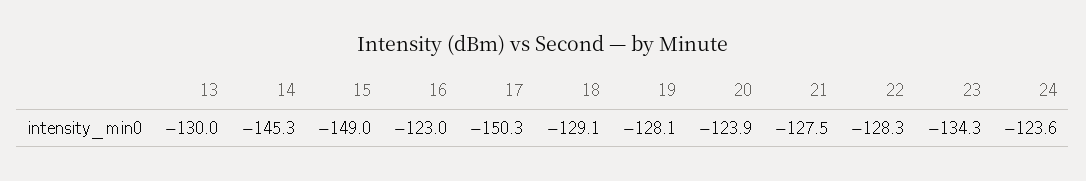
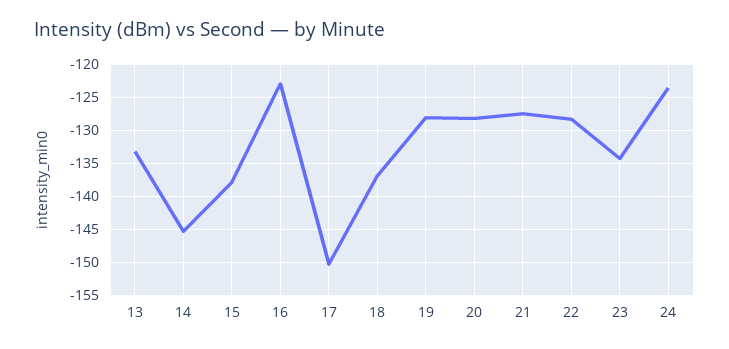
  {
-   "13": -130,
+   "13": -133,
    "14": -145.3,
-   "15": -149,
+   "15": -138,
    "16": -123,
    "17": -150.3,
-   "18": -129.1,
+   "18": -137,
    "19": -128.1,
-   "20": -123.9,
+   "20": -128,
    "21": -127.5,
    "22": -128.3,
    "23": -134.3,
    "24": -123.6
  }

